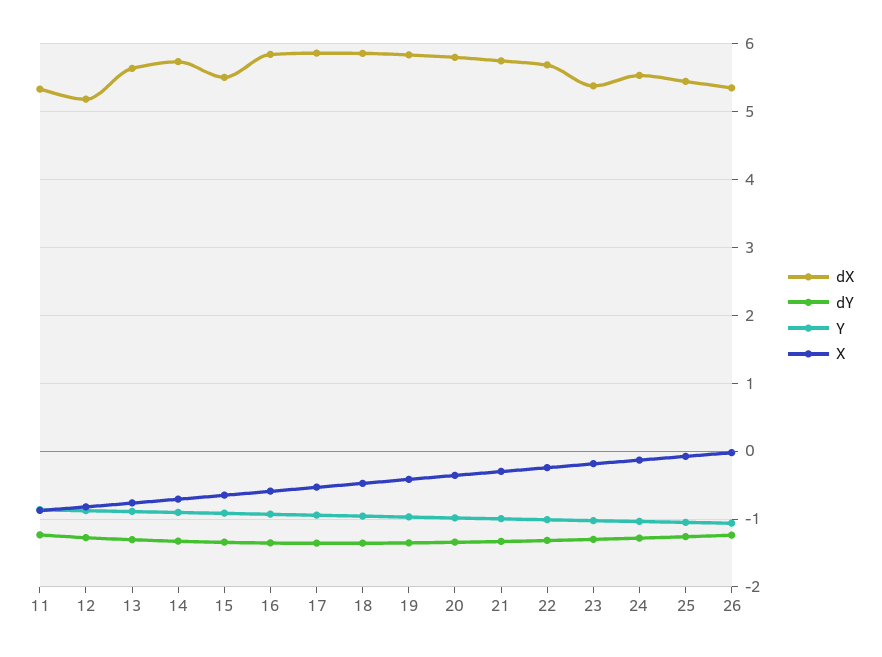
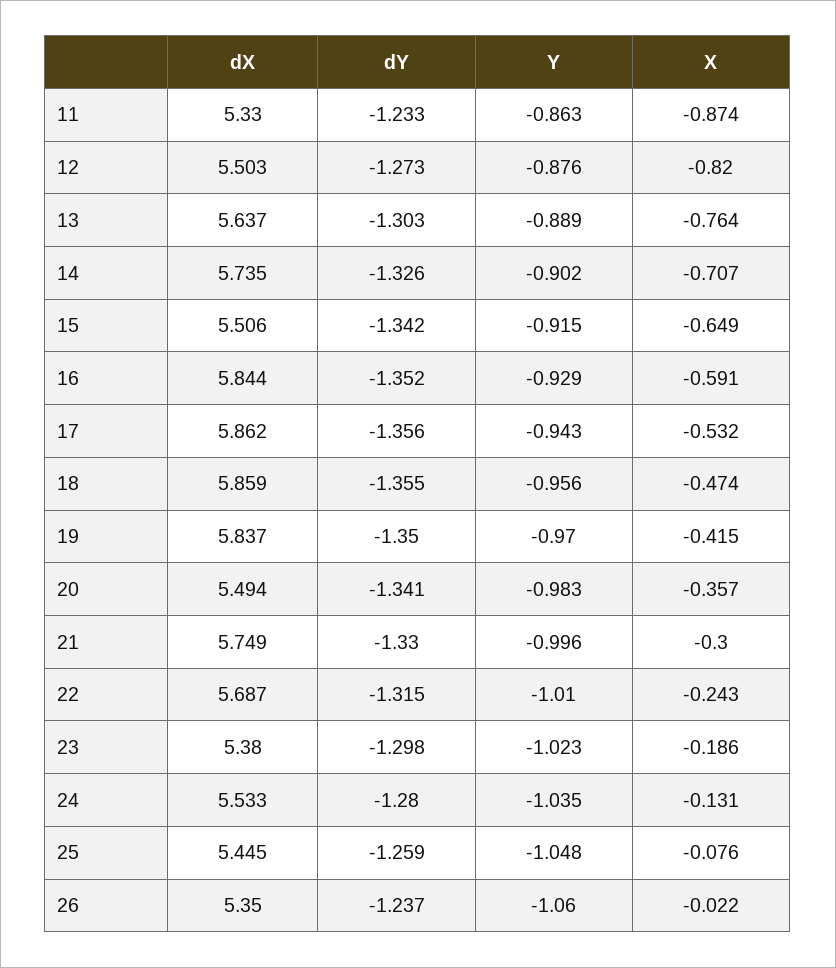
  {
    "dX": {
      "11": 5.33,
-     "12": 5.2,
+     "12": 5.503,
      "13": 5.637,
      "14": 5.735,
      "15": 5.506,
      "16": 5.844,
      "17": 5.862,
      "18": 5.859,
      "19": 5.837,
-     "20": 5.8,
+     "20": 5.494,
      "21": 5.749,
      "22": 5.687,
      "23": 5.38,
      "24": 5.533,
      "25": 5.445,
      "26": 5.35
    },
    "dY": {
      "11": -1.233,
      "12": -1.273,
      "13": -1.303,
      "14": -1.326,
      "15": -1.342,
      "16": -1.352,
      "17": -1.356,
      "18": -1.355,
      "19": -1.35,
      "20": -1.341,
      "21": -1.33,
      "22": -1.315,
      "23": -1.298,
      "24": -1.28,
      "25": -1.259,
      "26": -1.237
    },
    "Y": {
      "11": -0.863,
      "12": -0.876,
      "13": -0.889,
      "14": -0.902,
      "15": -0.915,
      "16": -0.929,
      "17": -0.943,
      "18": -0.956,
      "19": -0.97,
      "20": -0.983,
      "21": -0.996,
      "22": -1.01,
      "23": -1.023,
      "24": -1.035,
      "25": -1.048,
      "26": -1.06
    },
    "X": {
      "11": -0.874,
      "12": -0.82,
      "13": -0.764,
      "14": -0.707,
      "15": -0.649,
      "16": -0.591,
      "17": -0.532,
      "18": -0.474,
      "19": -0.415,
      "20": -0.357,
      "21": -0.3,
      "22": -0.243,
      "23": -0.186,
      "24": -0.131,
      "25": -0.076,
      "26": -0.022
    }
  }

